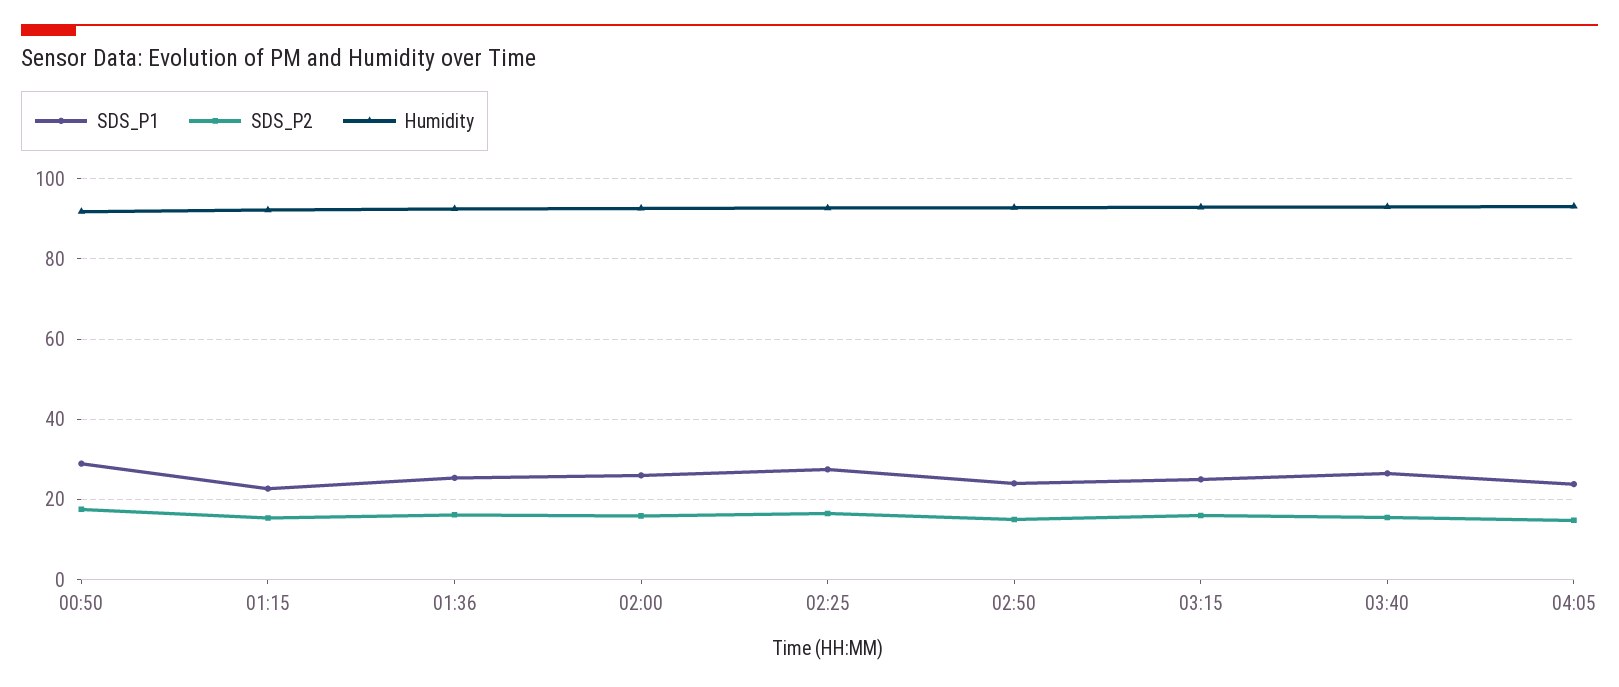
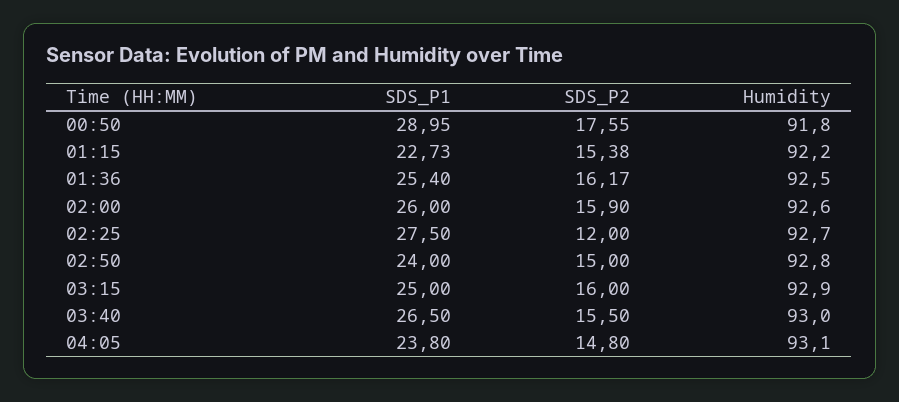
  {
    "SDS_P1": {
      "00:50": 28.95,
      "01:15": 22.73,
      "01:36": 25.4,
      "02:00": 26,
      "02:25": 27.5,
      "02:50": 24,
      "03:15": 25,
      "03:40": 26.5,
      "04:05": 23.8
    },
    "SDS_P2": {
      "00:50": 17.55,
      "01:15": 15.38,
      "01:36": 16.17,
      "02:00": 15.9,
-     "02:25": 16,
+     "02:25": 12,
      "02:50": 15,
      "03:15": 16,
      "03:40": 15.5,
      "04:05": 14.8
    },
    "Humidity": {
      "00:50": 91.8,
      "01:15": 92.2,
      "01:36": 92.5,
      "02:00": 92.6,
      "02:25": 92.7,
      "02:50": 92.8,
      "03:15": 92.9,
      "03:40": 93,
      "04:05": 93.1
    }
  }

